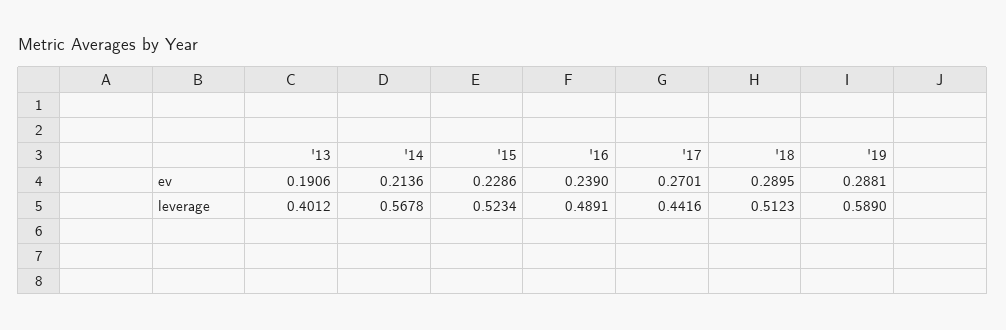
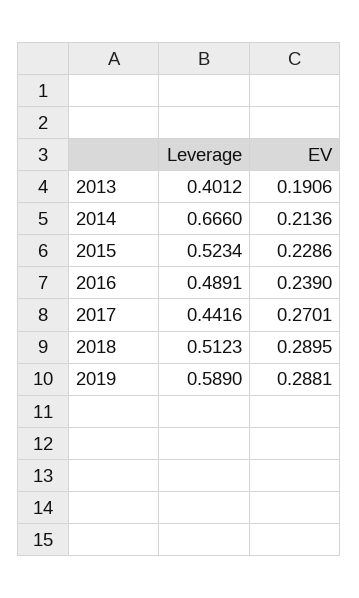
  {
    "'13": {
      "ev": 0.1906,
      "leverage": 0.4012
    },
    "'14": {
      "ev": 0.2136,
-     "leverage": 0.5678
+     "leverage": 0.666
    },
    "'15": {
      "ev": 0.2286,
      "leverage": 0.5234
    },
    "'16": {
      "ev": 0.239,
      "leverage": 0.4891
    },
    "'17": {
      "ev": 0.2701,
      "leverage": 0.4416
    },
    "'18": {
      "ev": 0.2895,
      "leverage": 0.5123
    },
    "'19": {
      "ev": 0.2881,
      "leverage": 0.589
    }
  }

